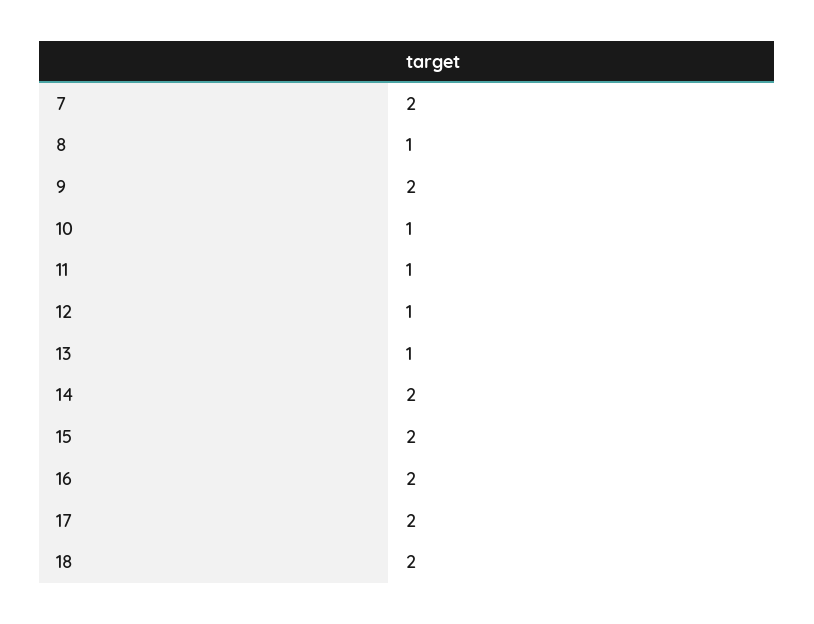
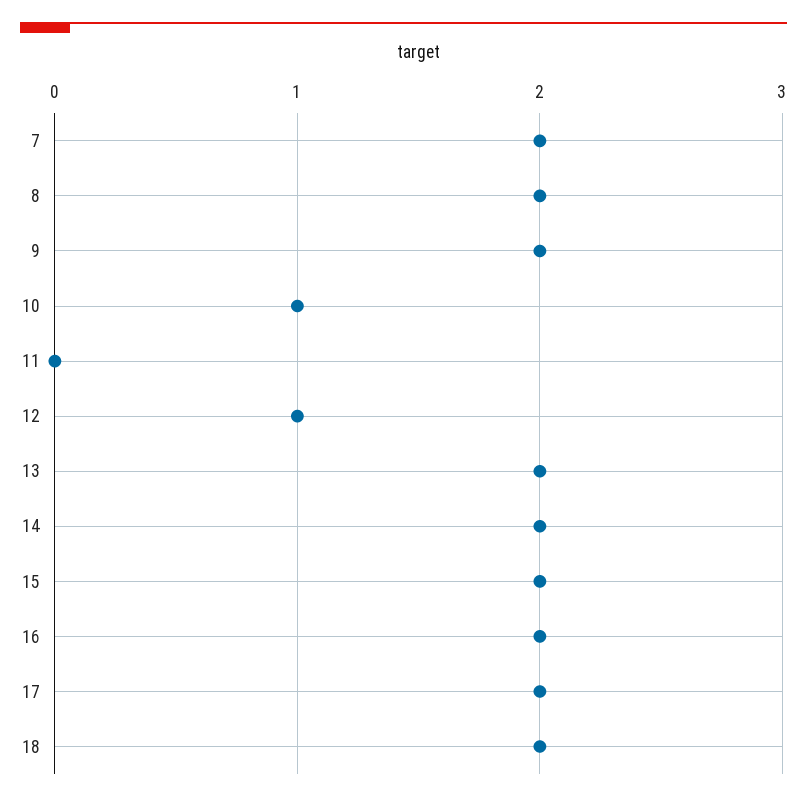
  {
    "7": 2,
-   "8": 1,
+   "8": 2,
    "9": 2,
    "10": 1,
-   "11": 1,
+   "11": 0,
    "12": 1,
-   "13": 1,
+   "13": 2,
    "14": 2,
    "15": 2,
    "16": 2,
    "17": 2,
    "18": 2
  }

